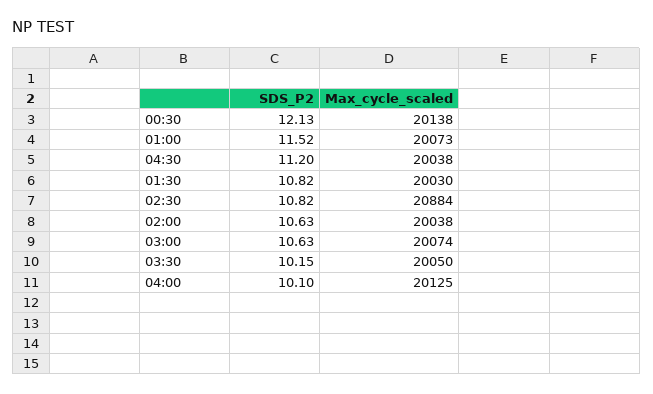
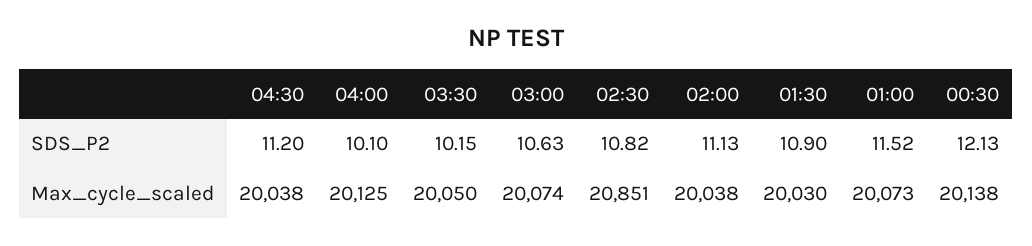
  {
    "SDS_P2": {
      "00:30": 12.13,
      "01:00": 11.52,
      "04:30": 11.2,
-     "01:30": 10.82,
+     "01:30": 10.9,
      "02:30": 10.82,
-     "02:00": 10.63,
+     "02:00": 11.13,
      "03:00": 10.63,
      "03:30": 10.15,
      "04:00": 10.1
    },
    "Max_cycle_scaled": {
      "00:30": 20138,
      "01:00": 20073,
      "04:30": 20038,
      "01:30": 20030,
-     "02:30": 20884,
+     "02:30": 20851,
      "02:00": 20038,
      "03:00": 20074,
      "03:30": 20050,
      "04:00": 20125
    }
  }

